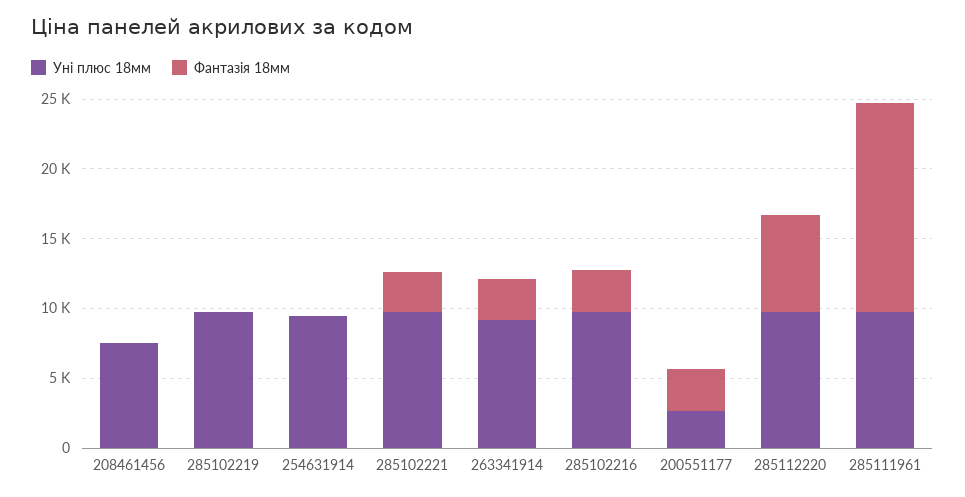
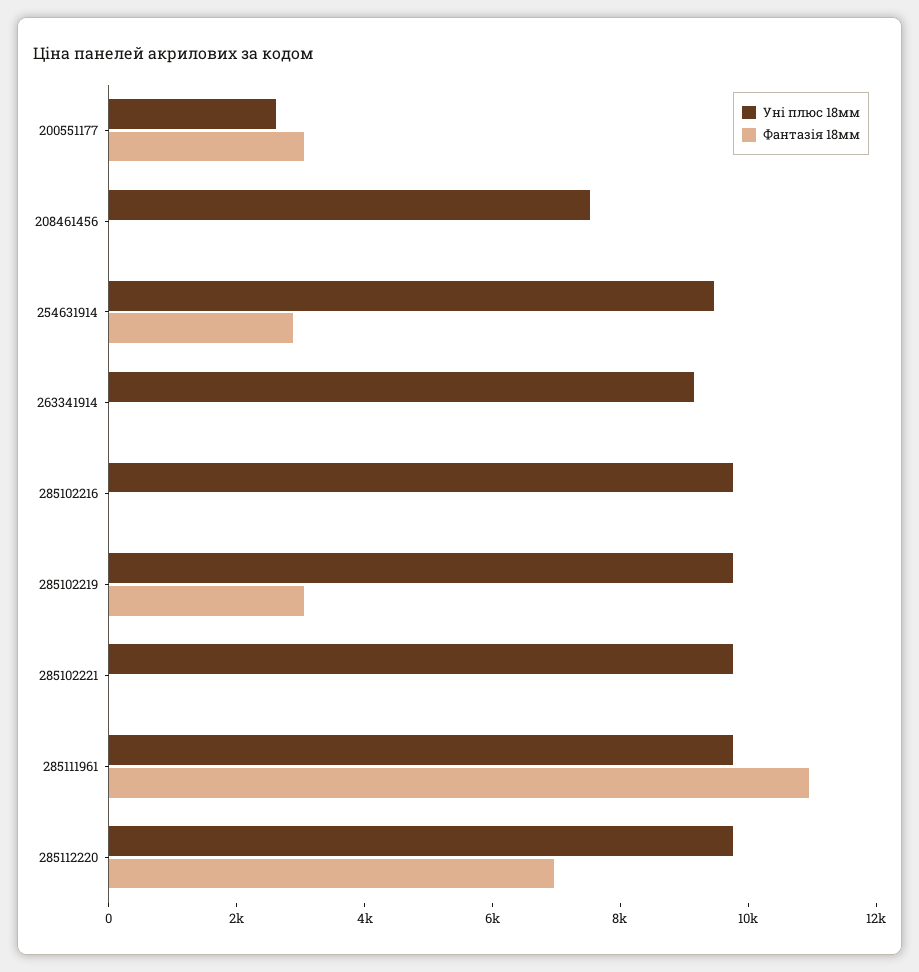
  {
    "Уні плюс 18мм": {
      "208461456": 7500,
      "285102219": 10000,
      "254631914": 9500,
      "285102221": 10000,
      "263341914": 9000,
      "285102216": 10000,
      "200551177": 2500,
      "285112220": 10000,
      "285111961": 10000
    },
    "Фантазія 18мм": {
      "208461456": 0,
-     "285102219": 0,
+     "285102219": 3000,
-     "254631914": 0,
+     "254631914": 3000,
-     "285102221": 3000,
+     "285102221": 0,
-     "263341914": 3000,
+     "263341914": 0,
-     "285102216": 3000,
+     "285102216": 0,
      "200551177": 3000,
      "285112220": 7000,
-     "285111961": 15000
+     "285111961": 11000
    }
  }

